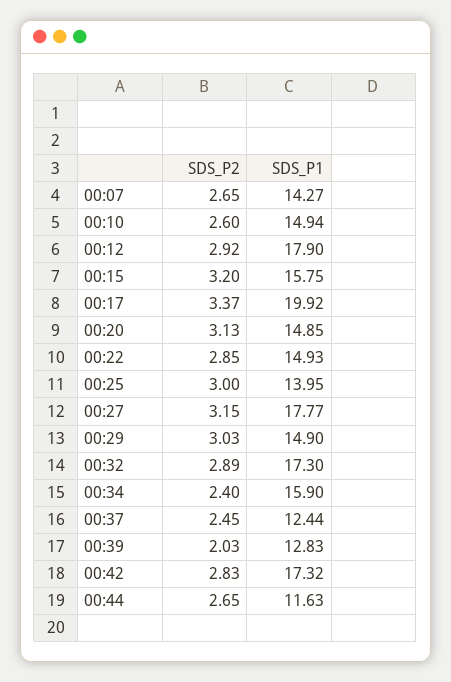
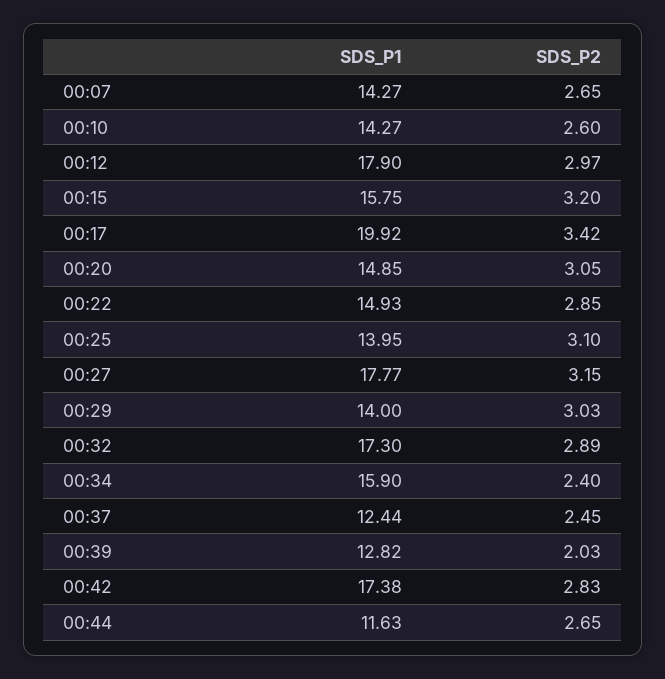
  {
    "SDS_P2": {
      "00:07": 2.65,
      "00:10": 2.6,
-     "00:12": 2.92,
+     "00:12": 2.97,
      "00:15": 3.2,
-     "00:17": 3.37,
+     "00:17": 3.42,
-     "00:20": 3.13,
+     "00:20": 3.05,
      "00:22": 2.85,
-     "00:25": 3,
+     "00:25": 3.1,
      "00:27": 3.15,
      "00:29": 3.03,
      "00:32": 2.89,
      "00:34": 2.4,
      "00:37": 2.45,
      "00:39": 2.03,
      "00:42": 2.83,
      "00:44": 2.65
    },
    "SDS_P1": {
      "00:07": 14.27,
-     "00:10": 14.94,
+     "00:10": 14.27,
      "00:12": 17.9,
      "00:15": 15.75,
      "00:17": 19.92,
      "00:20": 14.85,
      "00:22": 14.93,
      "00:25": 13.95,
      "00:27": 17.77,
-     "00:29": 14.9,
+     "00:29": 14,
      "00:32": 17.3,
      "00:34": 15.9,
      "00:37": 12.44,
-     "00:39": 12.83,
+     "00:39": 12.82,
-     "00:42": 17.32,
+     "00:42": 17.38,
      "00:44": 11.63
    }
  }

